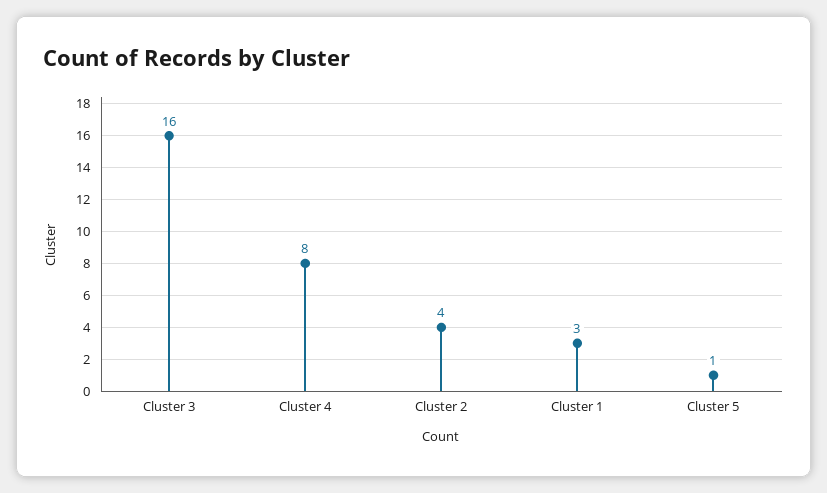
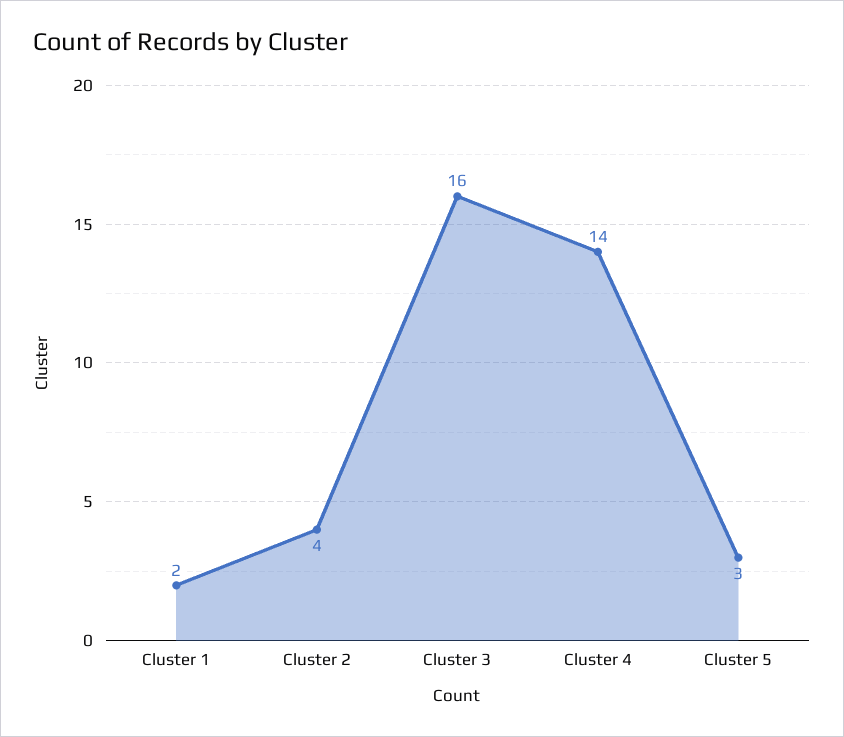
  {
    "Cluster 3": 16,
-   "Cluster 4": 8,
+   "Cluster 4": 14,
    "Cluster 2": 4,
-   "Cluster 1": 3,
+   "Cluster 1": 2,
-   "Cluster 5": 1
+   "Cluster 5": 3
  }

